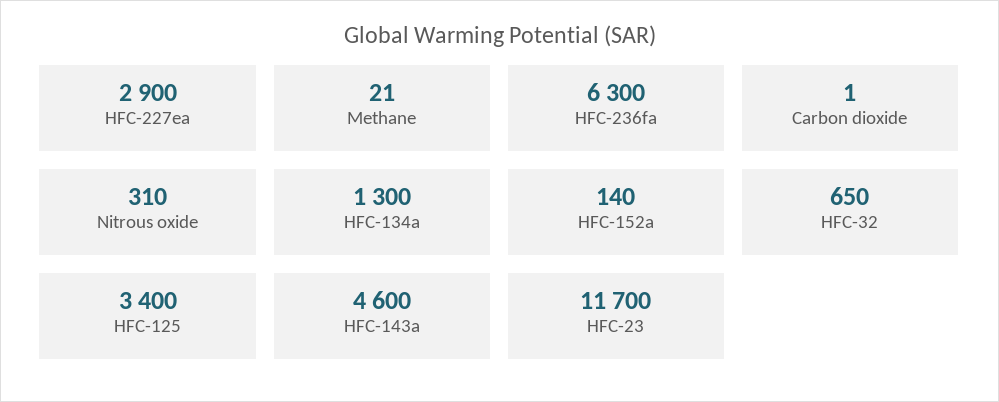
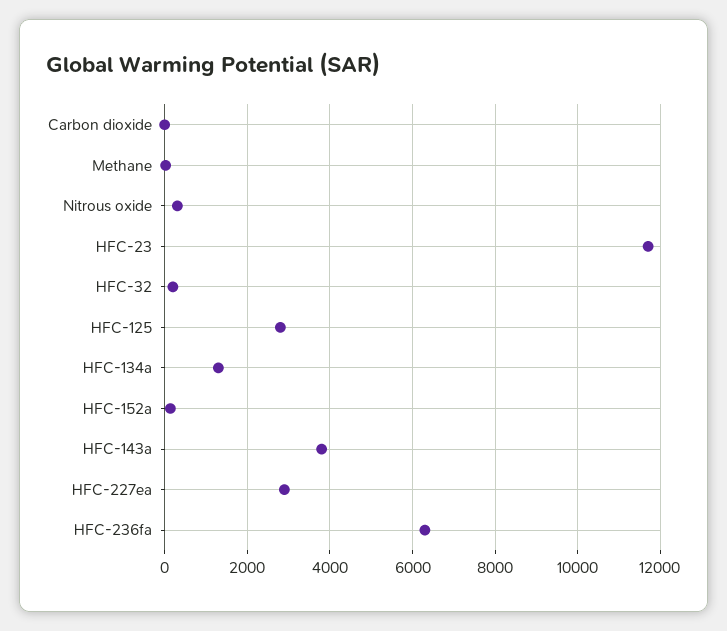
  {
    "HFC-227ea": 2900,
    "Methane": 21,
    "HFC-236fa": 6300,
    "Carbon dioxide": 1,
    "Nitrous oxide": 310,
    "HFC-134a": 1300,
    "HFC-152a": 140,
-   "HFC-32": 650,
+   "HFC-32": 200,
-   "HFC-125": 3400,
+   "HFC-125": 2800,
-   "HFC-143a": 4600,
+   "HFC-143a": 3800,
    "HFC-23": 11700
  }

